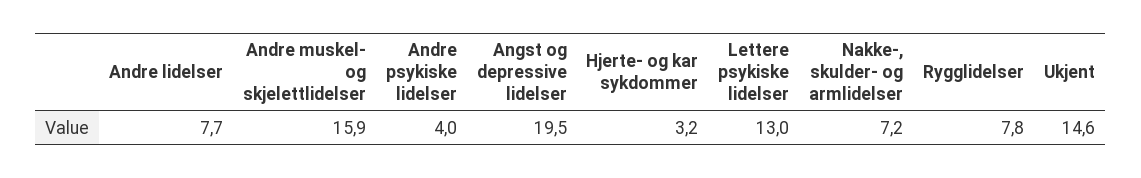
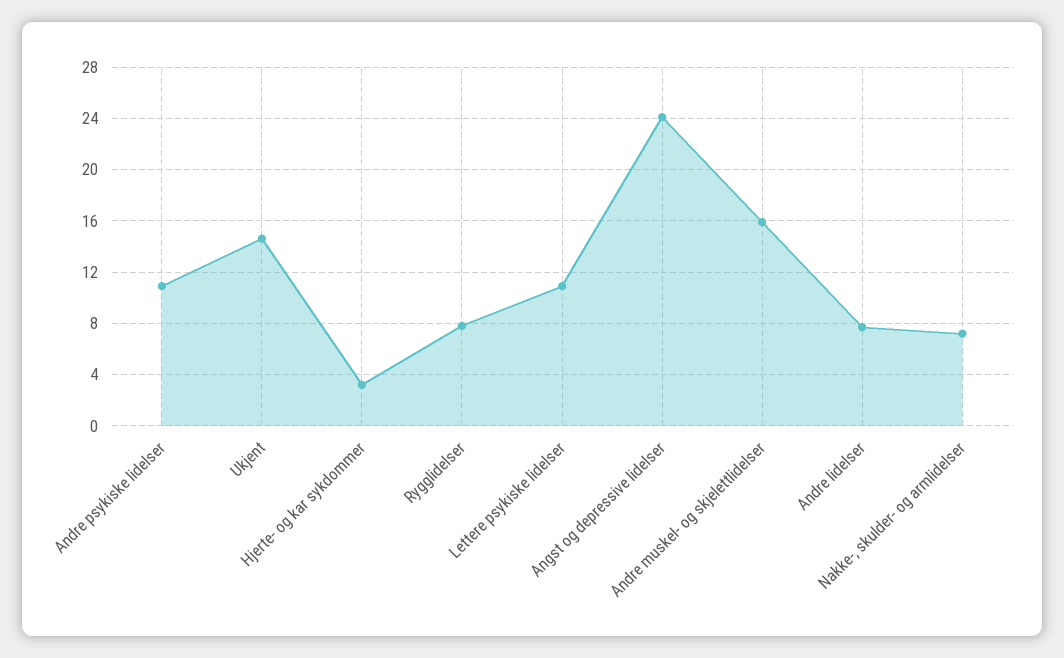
  {
    "Andre lidelser": 7.7,
    "Andre muskel- og skjelettlidelser": 15.9,
-   "Andre psykiske lidelser": 4,
+   "Andre psykiske lidelser": 11,
-   "Angst og depressive lidelser": 19.5,
+   "Angst og depressive lidelser": 24,
    "Hjerte- og kar sykdommer": 3.2,
-   "Lettere psykiske lidelser": 13,
+   "Lettere psykiske lidelser": 11,
    "Nakke-, skulder- og armlidelser": 7.2,
    "Rygglidelser": 7.8,
    "Ukjent": 14.6
  }

